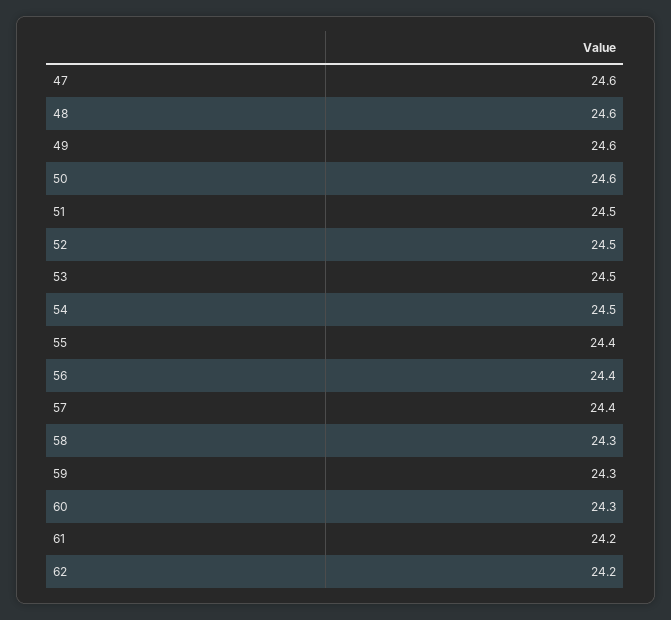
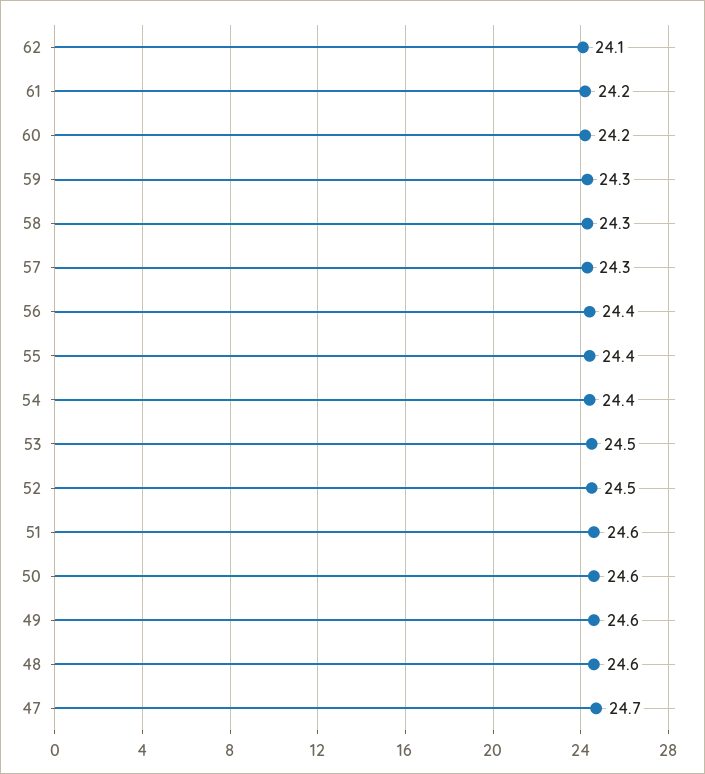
  {
-   "47": 24.6,
+   "47": 24.7,
    "48": 24.6,
    "49": 24.6,
    "50": 24.6,
-   "51": 24.5,
+   "51": 24.6,
    "52": 24.5,
    "53": 24.5,
-   "54": 24.5,
+   "54": 24.4,
    "55": 24.4,
    "56": 24.4,
-   "57": 24.4,
+   "57": 24.3,
    "58": 24.3,
    "59": 24.3,
-   "60": 24.3,
+   "60": 24.2,
    "61": 24.2,
-   "62": 24.2
+   "62": 24.1
  }

